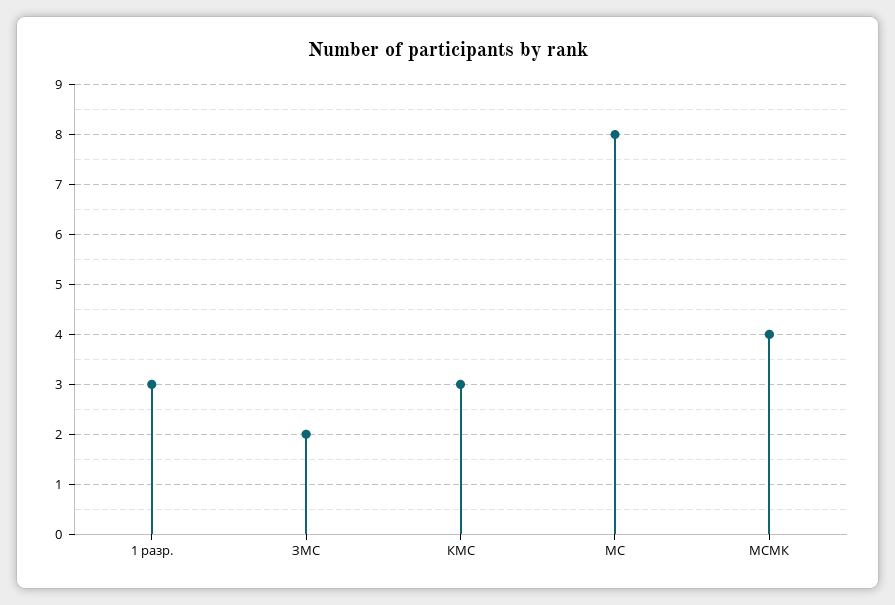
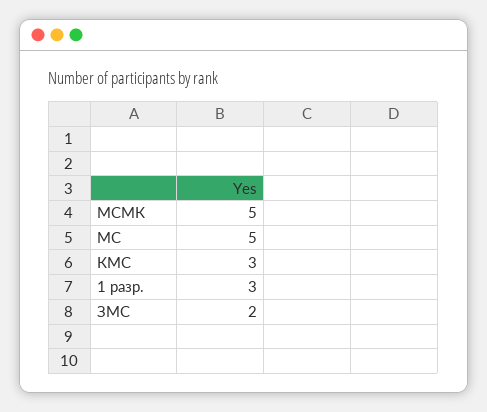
  {
    "1 разр.": 3,
    "ЗМС": 2,
    "КМС": 3,
-   "МС": 8,
+   "МС": 5,
-   "МСМК": 4
+   "МСМК": 5
  }

